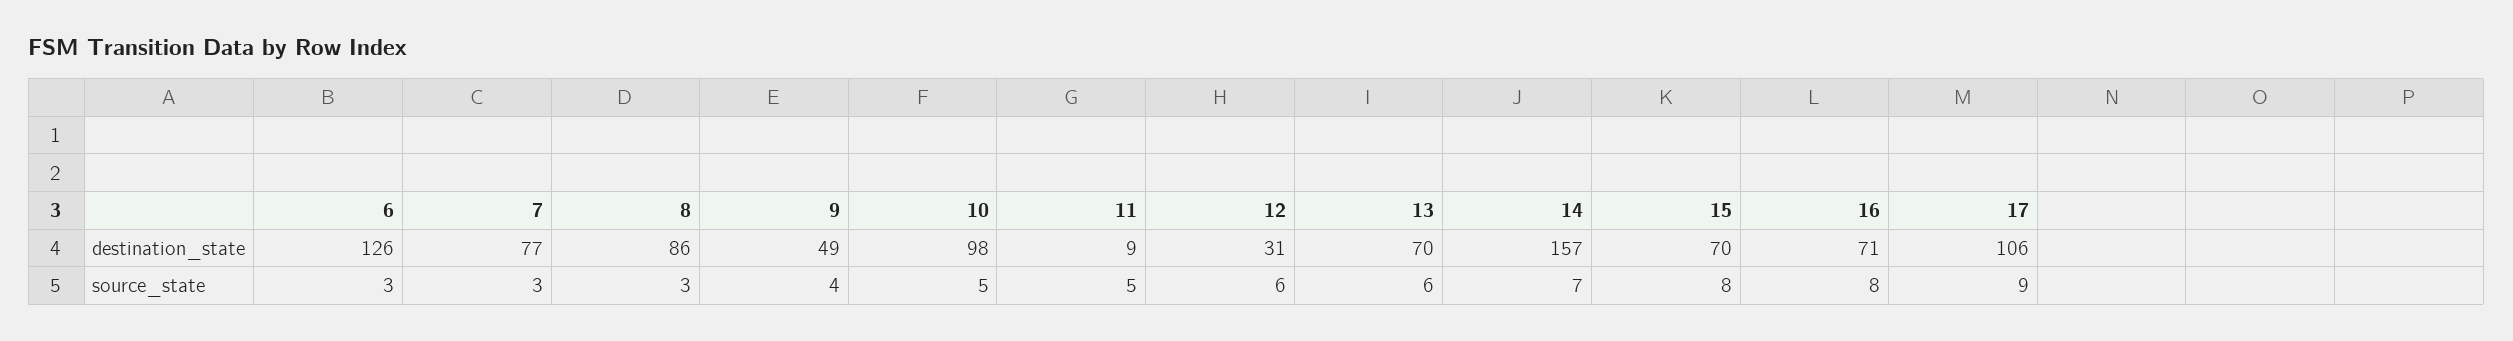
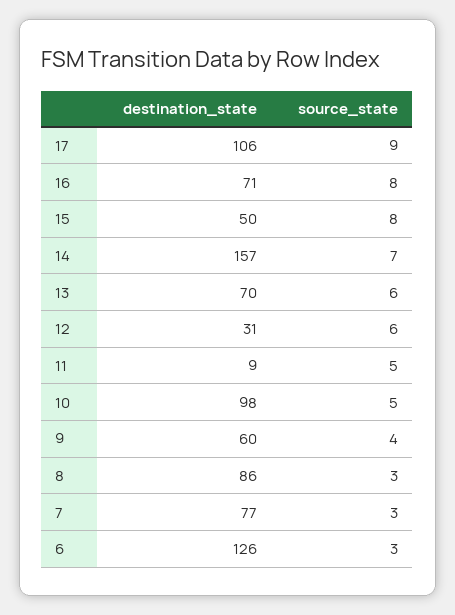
  {
    "6": {
      "destination_state": 126,
      "source_state": 3
    },
    "7": {
      "destination_state": 77,
      "source_state": 3
    },
    "8": {
      "destination_state": 86,
      "source_state": 3
    },
    "9": {
-     "destination_state": 49,
+     "destination_state": 60,
      "source_state": 4
    },
    "10": {
      "destination_state": 98,
      "source_state": 5
    },
    "11": {
      "destination_state": 9,
      "source_state": 5
    },
    "12": {
      "destination_state": 31,
      "source_state": 6
    },
    "13": {
      "destination_state": 70,
      "source_state": 6
    },
    "14": {
      "destination_state": 157,
      "source_state": 7
    },
    "15": {
-     "destination_state": 70,
+     "destination_state": 50,
      "source_state": 8
    },
    "16": {
      "destination_state": 71,
      "source_state": 8
    },
    "17": {
      "destination_state": 106,
      "source_state": 9
    }
  }

